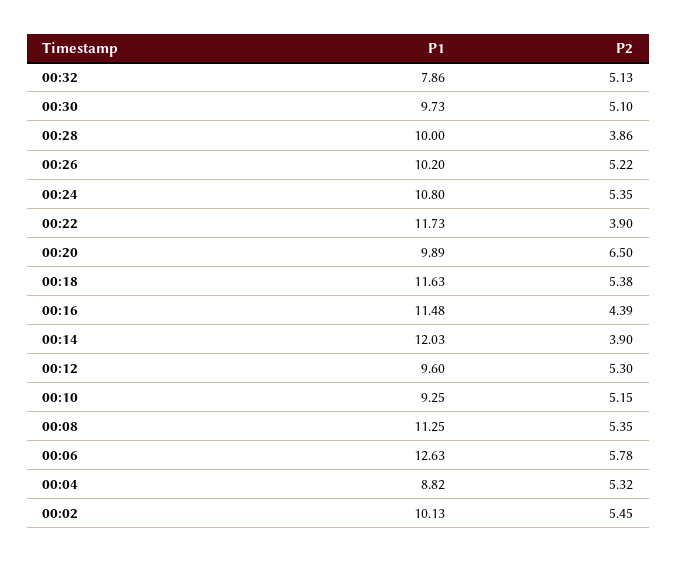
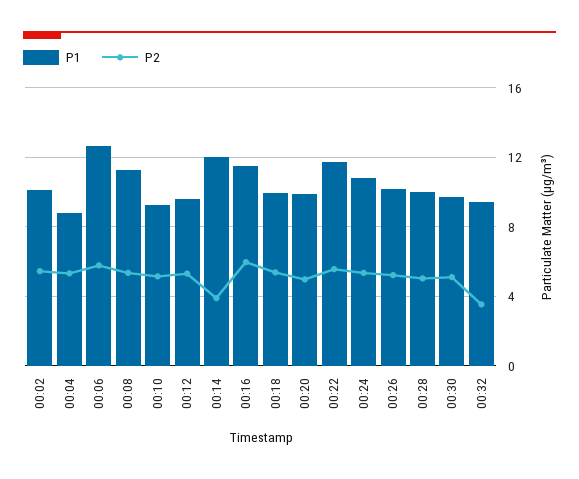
  {
    "P1": {
-     "00:32": 7.86,
+     "00:32": 9.5,
      "00:30": 9.73,
      "00:28": 10,
      "00:26": 10.2,
      "00:24": 10.8,
      "00:22": 11.73,
      "00:20": 9.89,
-     "00:18": 11.63,
+     "00:18": 10,
      "00:16": 11.48,
      "00:14": 12.03,
      "00:12": 9.6,
      "00:10": 9.25,
      "00:08": 11.25,
      "00:06": 12.63,
      "00:04": 8.82,
      "00:02": 10.13
    },
    "P2": {
-     "00:32": 5.13,
+     "00:32": 3.5,
      "00:30": 5.1,
-     "00:28": 3.86,
+     "00:28": 5,
      "00:26": 5.22,
      "00:24": 5.35,
-     "00:22": 3.9,
+     "00:22": 5.5,
-     "00:20": 6.5,
+     "00:20": 5,
      "00:18": 5.38,
-     "00:16": 4.39,
+     "00:16": 6,
      "00:14": 3.9,
      "00:12": 5.3,
      "00:10": 5.15,
      "00:08": 5.35,
      "00:06": 5.78,
      "00:04": 5.32,
      "00:02": 5.45
    }
  }

